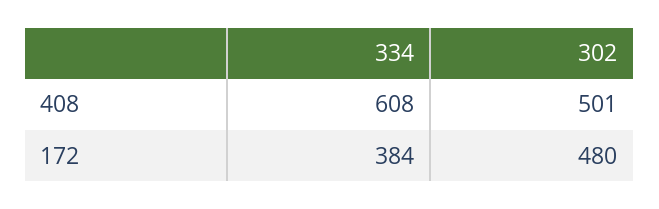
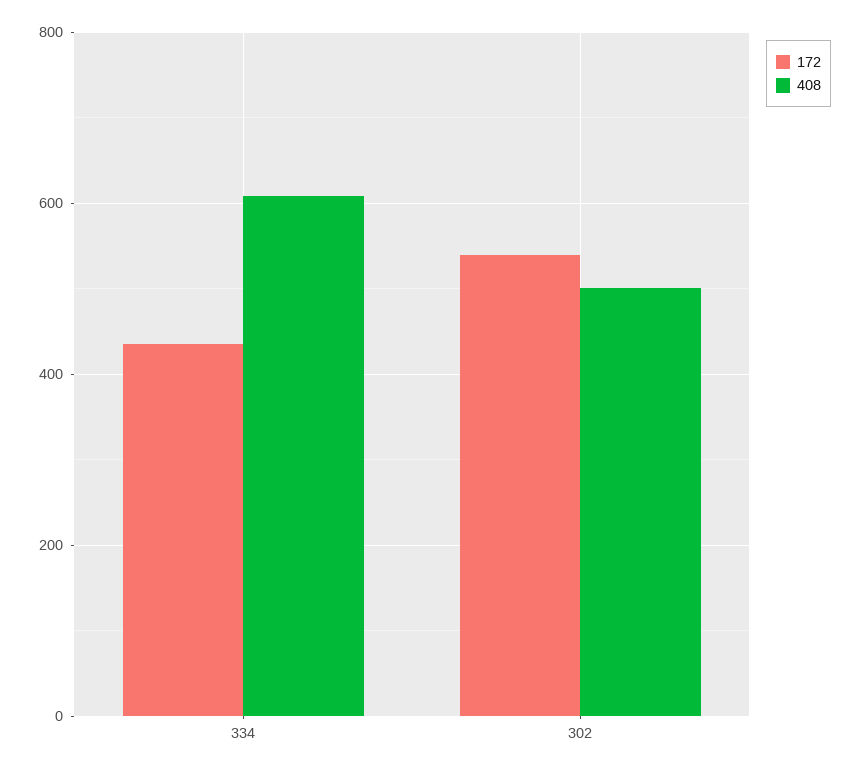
  {
    "408": {
      "334": 608,
      "302": 501
    },
    "172": {
-     "334": 384,
+     "334": 440,
-     "302": 480
+     "302": 540
    }
  }

